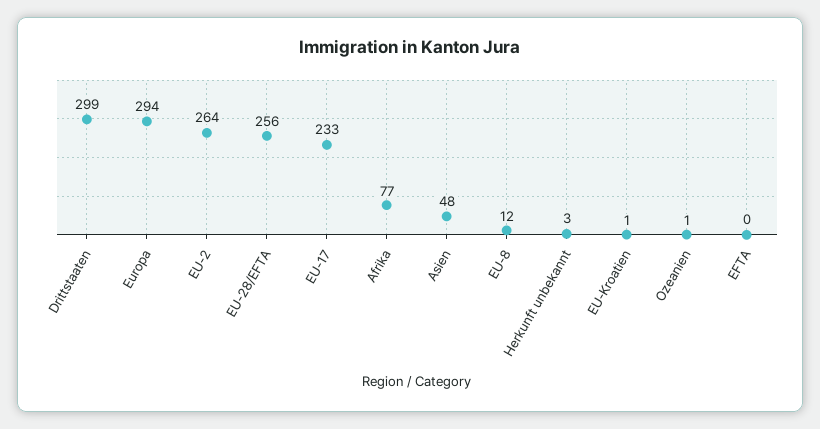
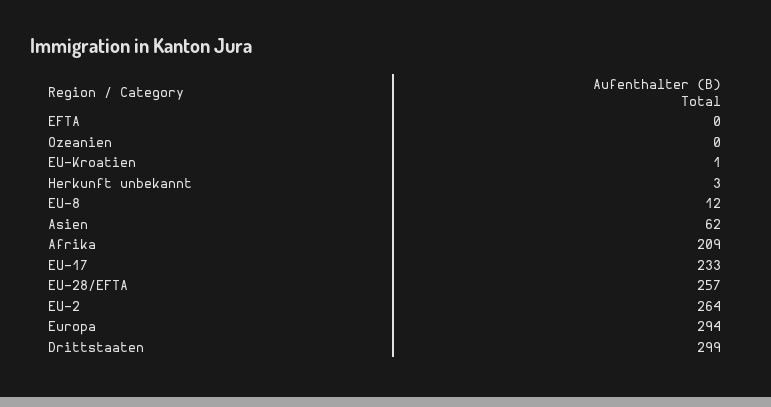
  {
    "Drittstaaten": 299,
    "Europa": 294,
    "EU-2": 264,
-   "EU-28/EFTA": 256,
+   "EU-28/EFTA": 257,
    "EU-17": 233,
-   "Afrika": 77,
+   "Afrika": 209,
-   "Asien": 48,
+   "Asien": 62,
    "EU-8": 12,
    "Herkunft unbekannt": 3,
    "EU-Kroatien": 1,
-   "Ozeanien": 1,
+   "Ozeanien": 0,
    "EFTA": 0
  }

